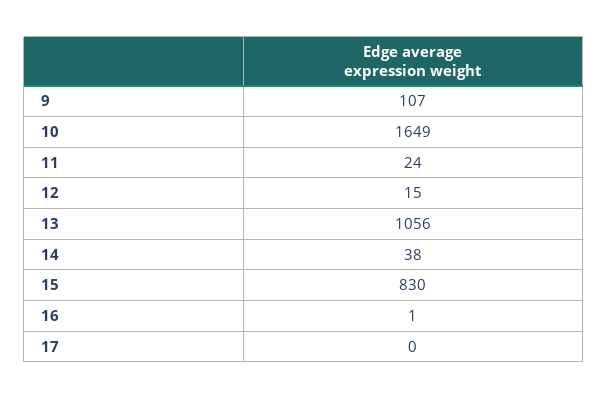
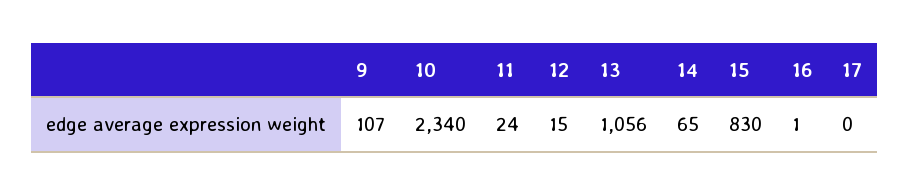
  {
    "9": 107,
-   "10": 1649,
+   "10": 2340,
    "11": 24,
    "12": 15,
    "13": 1056,
-   "14": 38,
+   "14": 65,
    "15": 830,
    "16": 1,
    "17": 0
  }

